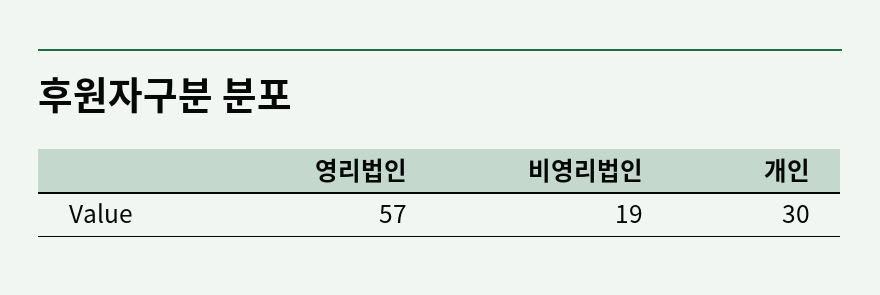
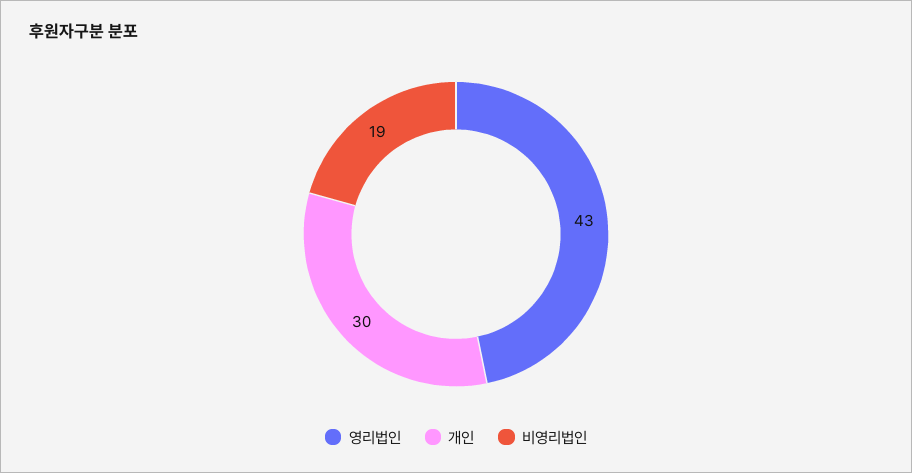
  {
-   "영리법인": 57,
+   "영리법인": 43,
    "비영리법인": 19,
    "개인": 30
  }

